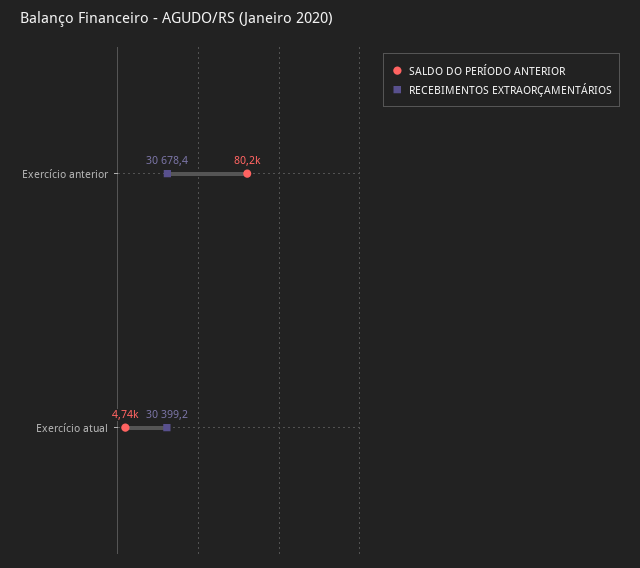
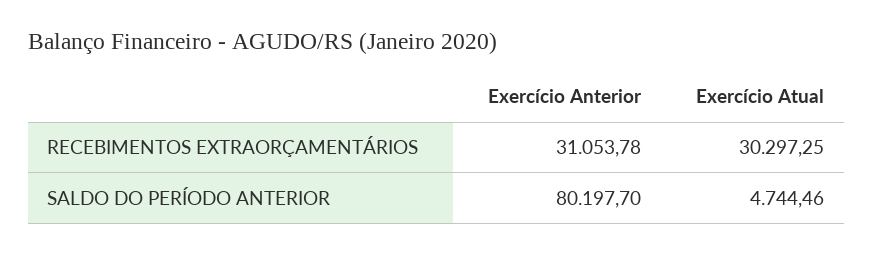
  {
    "SALDO DO PERÍODO ANTERIOR": {
      "Exercício anterior": 80197.7,
      "Exercício atual": 4744.46
    },
    "RECEBIMENTOS EXTRAORÇAMENTÁRIOS": {
-     "Exercício anterior": 30678.4,
+     "Exercício anterior": 31053.78,
-     "Exercício atual": 30399.2
+     "Exercício atual": 30297.25
    }
  }

